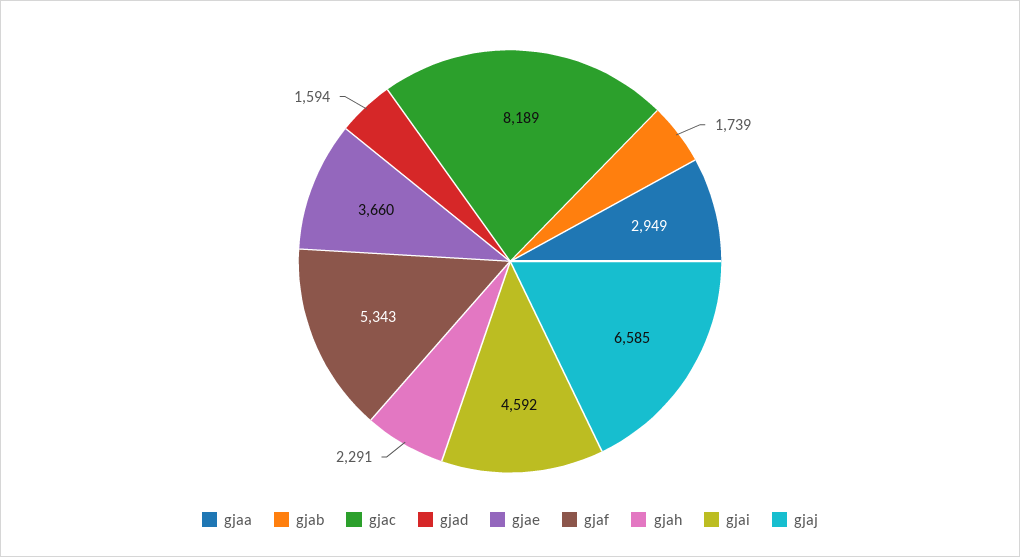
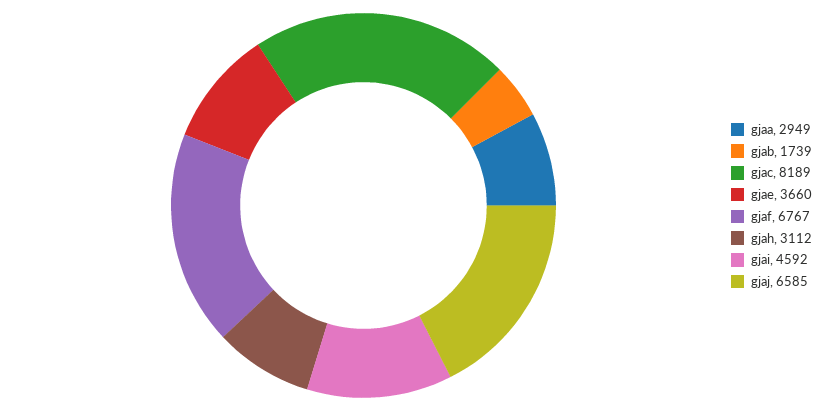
  {
    "gjaa": 2949,
    "gjab": 1739,
    "gjac": 8189,
-   "gjad": 1594,
    "gjae": 3660,
-   "gjaf": 5343,
+   "gjaf": 6767,
-   "gjah": 2291,
+   "gjah": 3112,
    "gjai": 4592,
    "gjaj": 6585
  }

